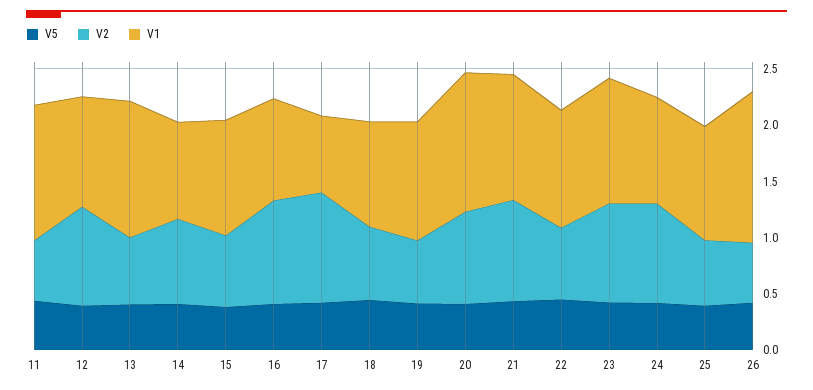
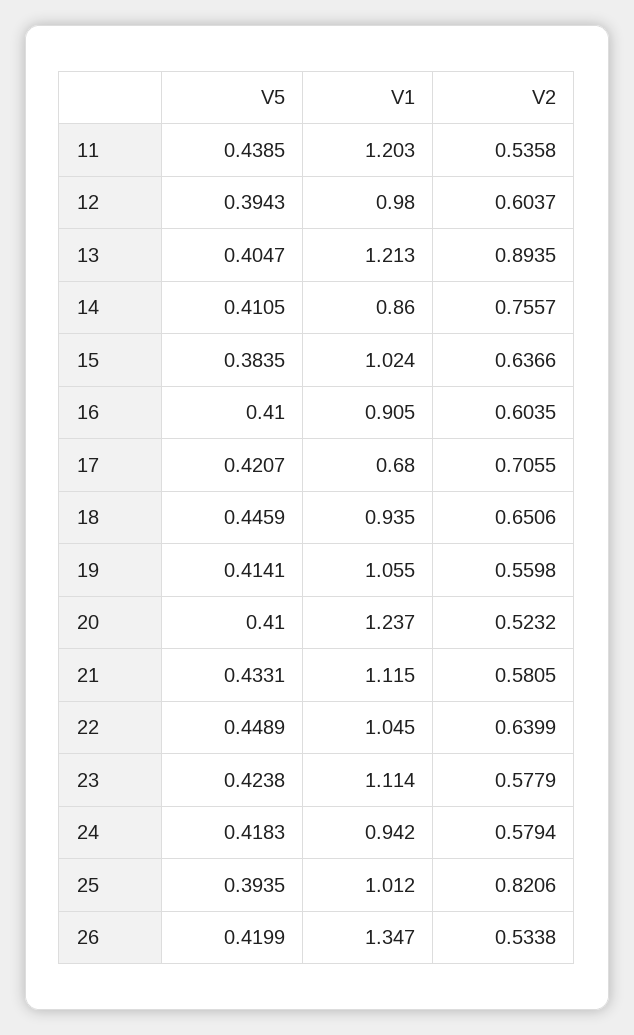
  {
    "V5": {
      "11": 0.4385,
      "12": 0.3943,
      "13": 0.4047,
      "14": 0.4105,
      "15": 0.3835,
      "16": 0.41,
      "17": 0.4207,
      "18": 0.4459,
      "19": 0.4141,
      "20": 0.41,
      "21": 0.4331,
      "22": 0.4489,
      "23": 0.4238,
      "24": 0.4183,
      "25": 0.3935,
      "26": 0.4199
    },
    "V2": {
      "11": 0.5358,
-     "12": 0.9,
+     "12": 0.6037,
-     "13": 0.6,
+     "13": 0.8935,
      "14": 0.7557,
      "15": 0.6366,
-     "16": 0.9,
+     "16": 0.6035,
-     "17": 1,
+     "17": 0.7055,
      "18": 0.6506,
      "19": 0.5598,
-     "20": 0.8,
+     "20": 0.5232,
-     "21": 0.9,
+     "21": 0.5805,
      "22": 0.6399,
-     "23": 0.9,
+     "23": 0.5779,
-     "24": 0.9,
+     "24": 0.5794,
-     "25": 0.6,
+     "25": 0.8206,
      "26": 0.5338
    },
    "V1": {
      "11": 1.203,
      "12": 0.98,
      "13": 1.213,
      "14": 0.86,
      "15": 1.024,
      "16": 0.905,
      "17": 0.68,
      "18": 0.935,
      "19": 1.055,
      "20": 1.237,
      "21": 1.115,
      "22": 1.045,
      "23": 1.114,
      "24": 0.942,
      "25": 1.012,
      "26": 1.347
    }
  }

